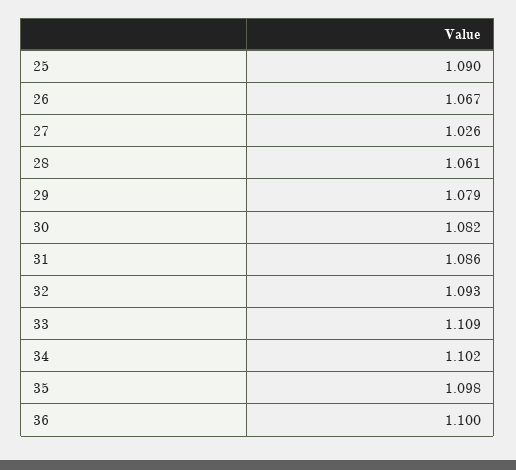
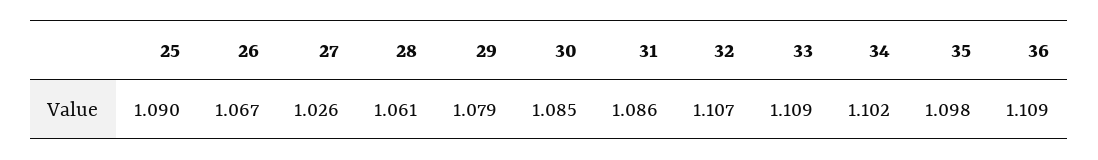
  {
    "25": 1.09,
    "26": 1.067,
    "27": 1.026,
    "28": 1.061,
    "29": 1.079,
-   "30": 1.082,
+   "30": 1.085,
    "31": 1.086,
-   "32": 1.093,
+   "32": 1.107,
    "33": 1.109,
    "34": 1.102,
    "35": 1.098,
-   "36": 1.1
+   "36": 1.109
  }

